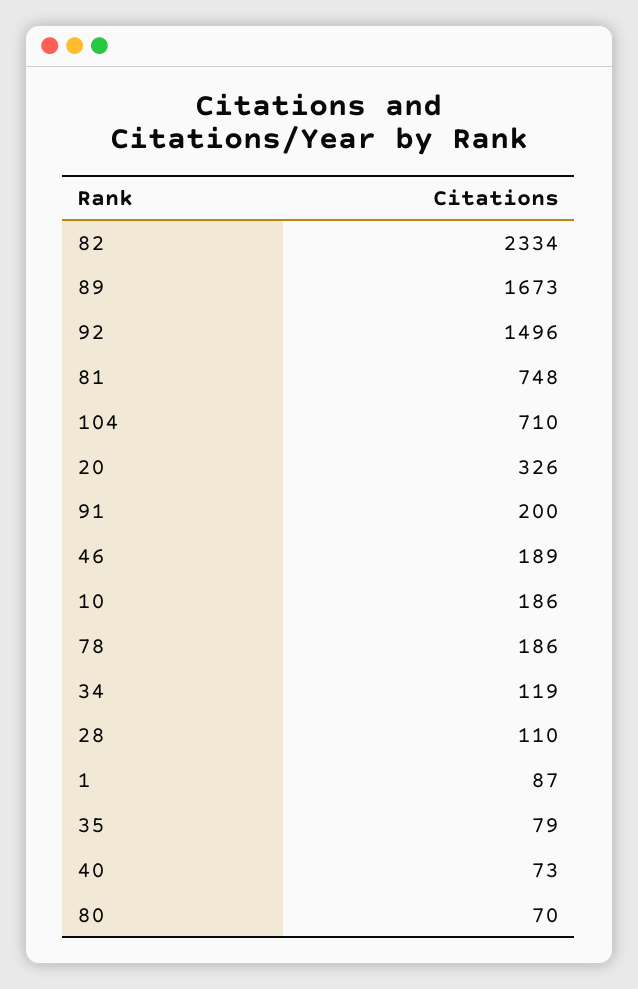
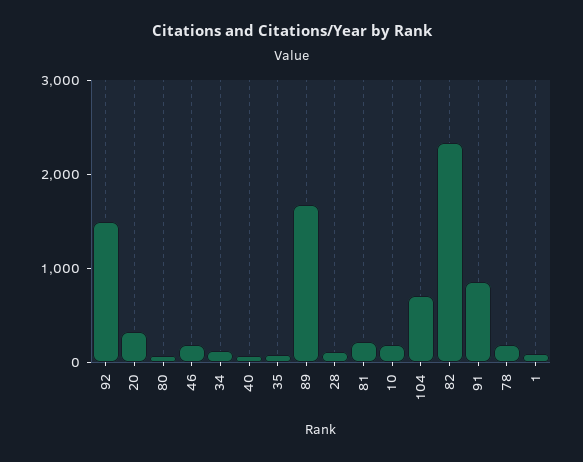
  {
    "82": 2334,
    "89": 1673,
    "92": 1496,
-   "81": 748,
+   "81": 200,
    "104": 710,
    "20": 326,
-   "91": 200,
+   "91": 800,
    "46": 189,
    "10": 186,
    "78": 186,
    "34": 119,
    "28": 110,
    "1": 87,
    "35": 79,
    "40": 73,
    "80": 70
  }

